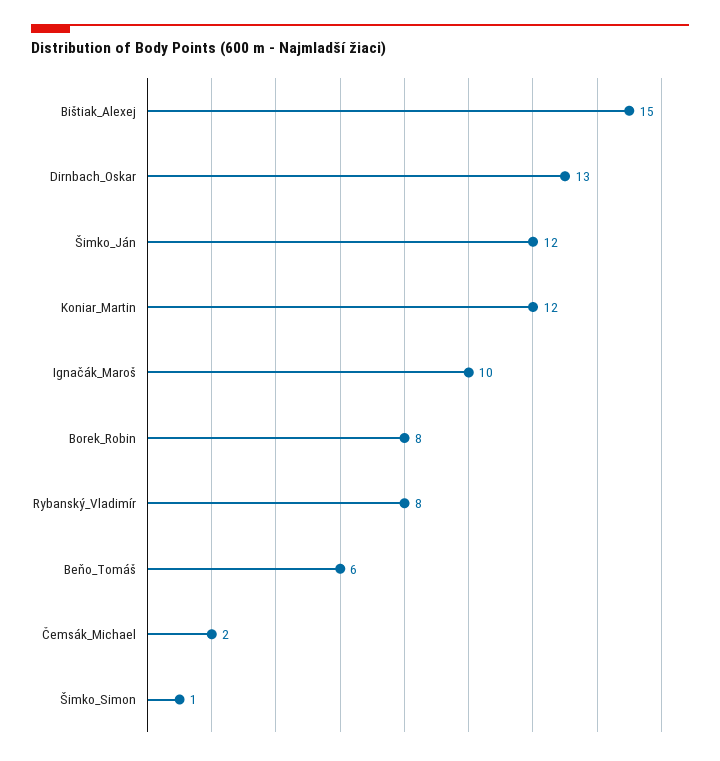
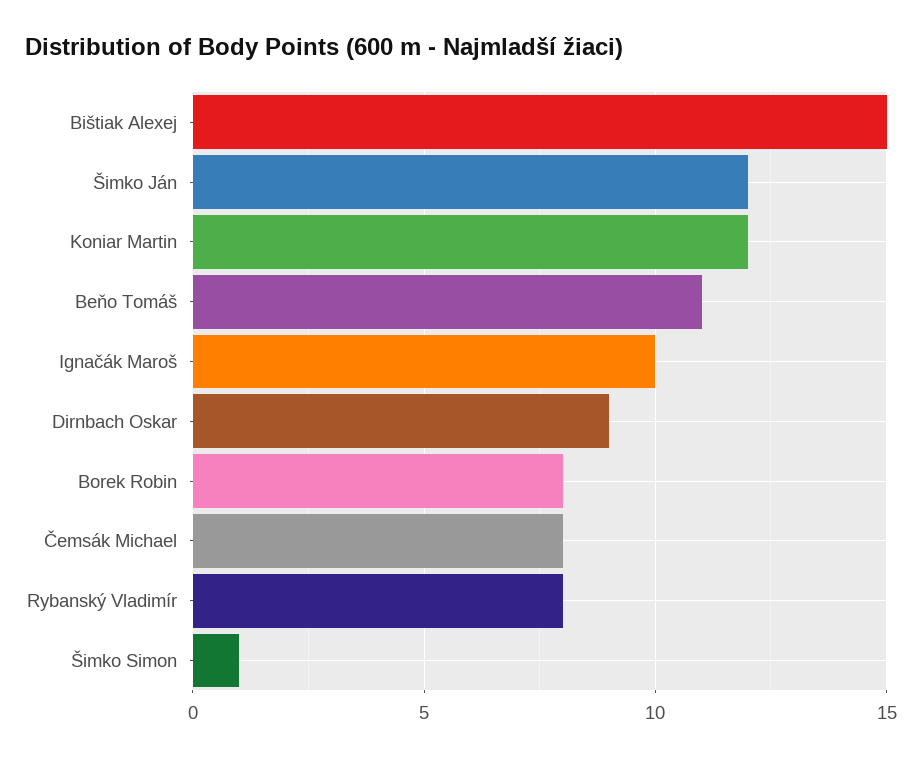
  {
    "Bištiak_Alexej": 15,
-   "Dirnbach_Oskar": 13,
+   "Dirnbach_Oskar": 9,
    "Šimko_Ján": 12,
    "Koniar_Martin": 12,
    "Ignačák_Maroš": 10,
    "Borek_Robin": 8,
    "Rybanský_Vladimír": 8,
-   "Beňo_Tomáš": 6,
+   "Beňo_Tomáš": 11,
-   "Čemsák_Michael": 2,
+   "Čemsák_Michael": 8,
    "Šimko_Simon": 1
  }

